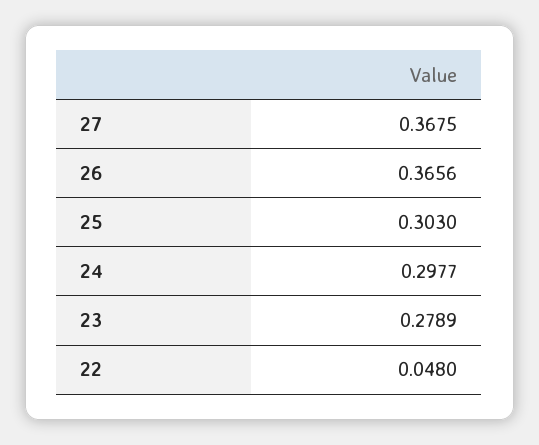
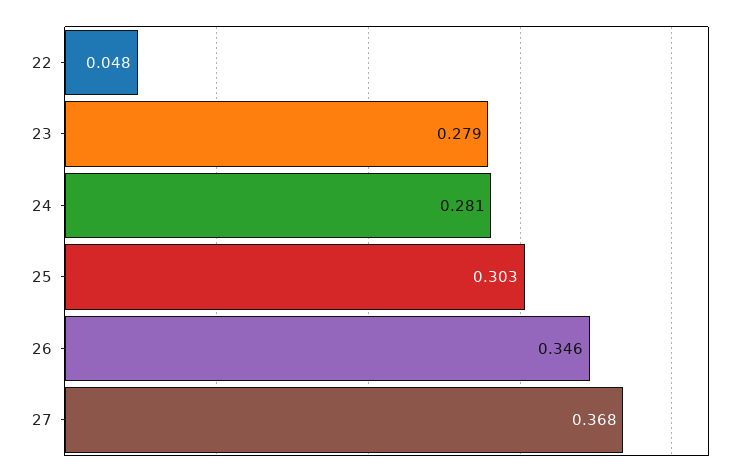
  {
    "27": 0.3675,
-   "26": 0.3656,
+   "26": 0.346,
    "25": 0.303,
-   "24": 0.2977,
+   "24": 0.281,
    "23": 0.2789,
    "22": 0.048
  }

